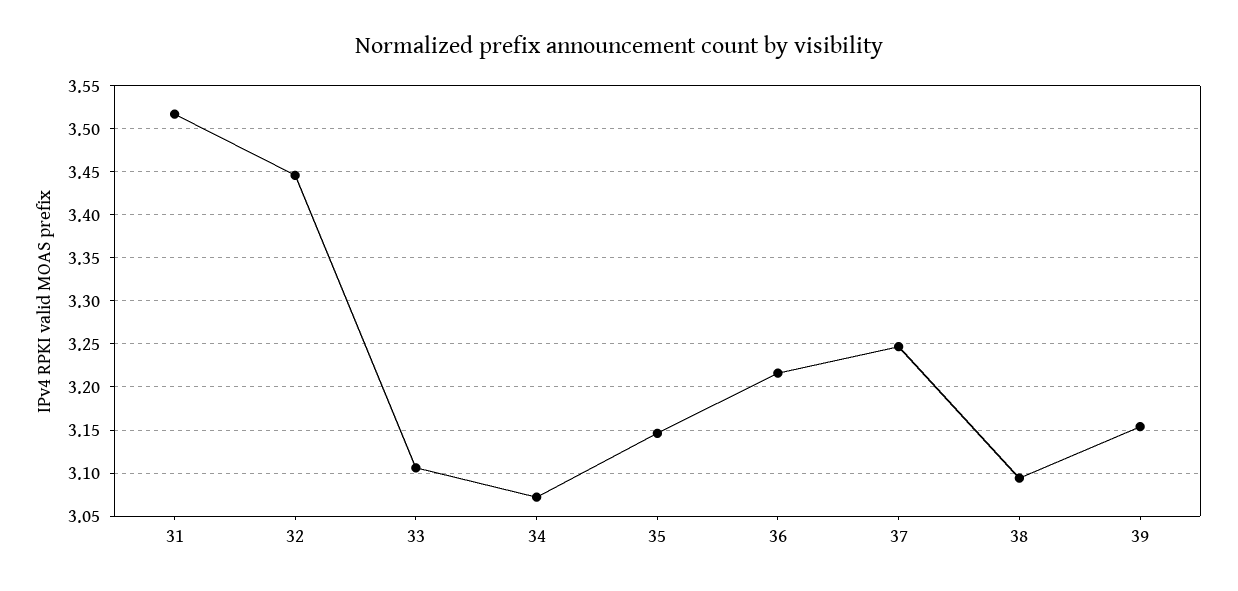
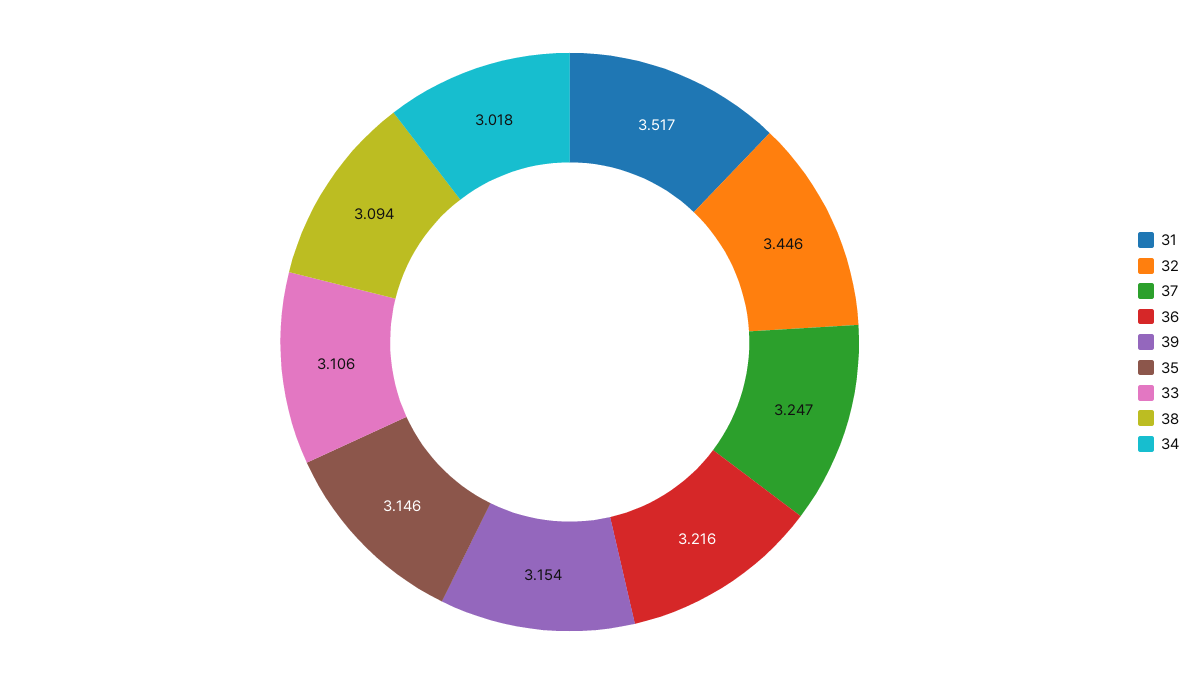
  {
    "31": 3.517,
    "32": 3.446,
    "33": 3.106,
-   "34": 3.07,
+   "34": 3.018,
    "35": 3.146,
    "36": 3.216,
    "37": 3.247,
    "38": 3.094,
    "39": 3.154
  }

